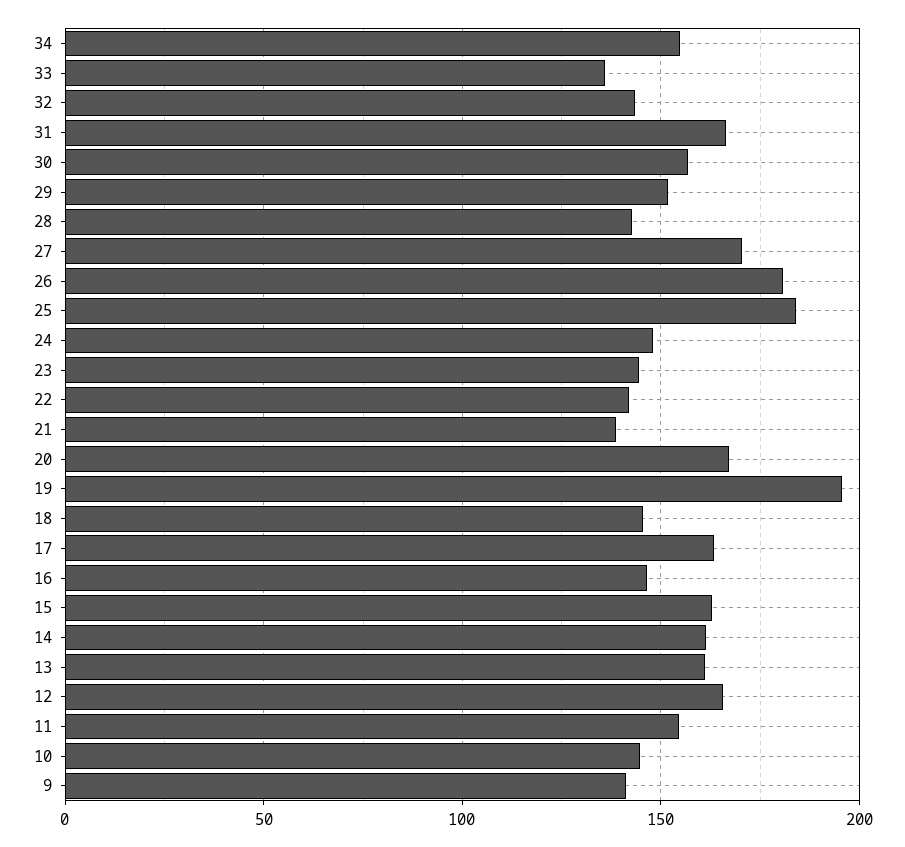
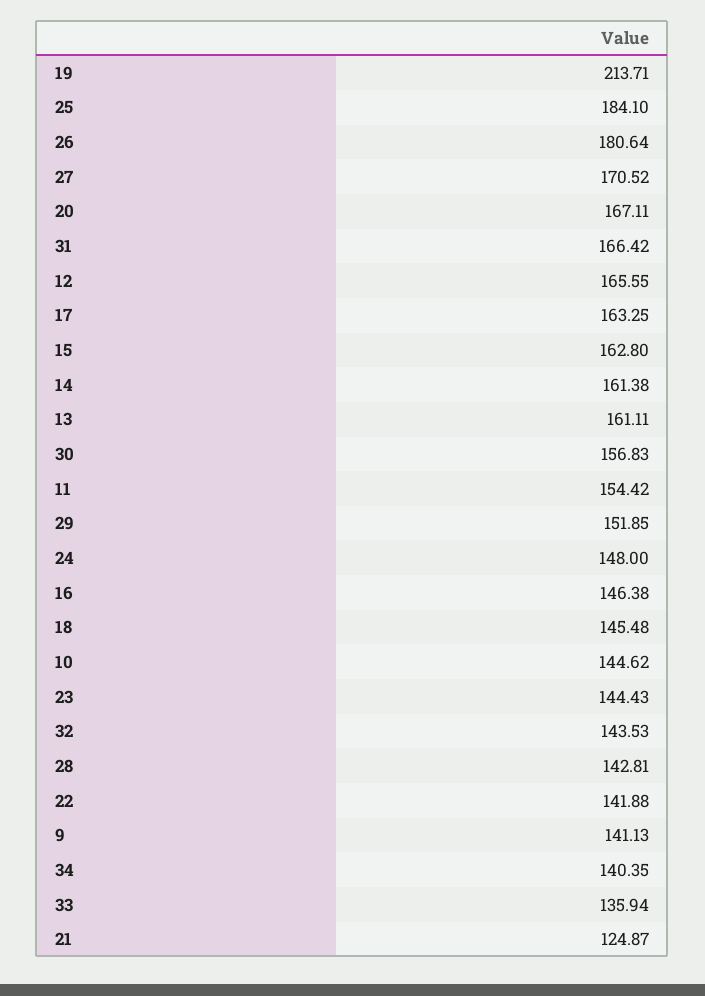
  {
-   "34": 155,
+   "34": 140.35,
    "33": 135.94,
    "32": 143.53,
    "31": 166.42,
    "30": 156.83,
    "29": 151.85,
    "28": 142.81,
    "27": 170.52,
    "26": 180.64,
    "25": 184.1,
    "24": 148,
    "23": 144.43,
    "22": 141.88,
-   "21": 140,
+   "21": 124.87,
    "20": 167.11,
-   "19": 195,
+   "19": 213.71,
    "18": 145.48,
    "17": 163.25,
    "16": 146.38,
    "15": 162.8,
    "14": 161.38,
    "13": 161.11,
    "12": 165.55,
    "11": 154.42,
    "10": 144.62,
    "9": 141.13
  }

